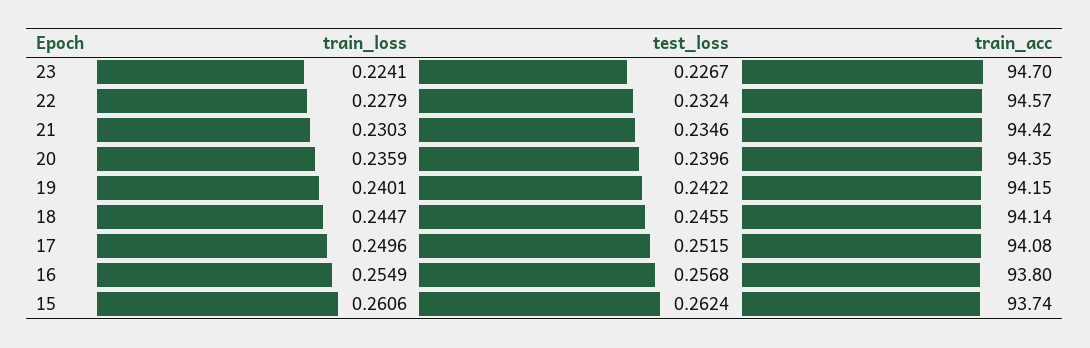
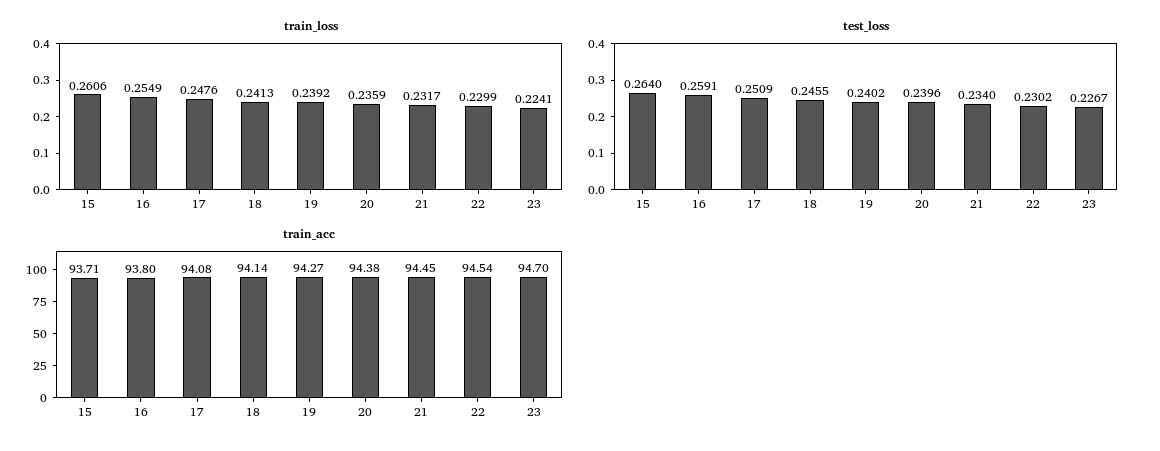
  {
    "train_loss": {
      "23": 0.2241,
-     "22": 0.2279,
+     "22": 0.2299,
-     "21": 0.2303,
+     "21": 0.2317,
      "20": 0.2359,
-     "19": 0.2401,
+     "19": 0.2392,
-     "18": 0.2447,
+     "18": 0.2413,
-     "17": 0.2496,
+     "17": 0.2476,
      "16": 0.2549,
      "15": 0.2606
    },
    "test_loss": {
      "23": 0.2267,
-     "22": 0.2324,
+     "22": 0.2302,
-     "21": 0.2346,
+     "21": 0.234,
      "20": 0.2396,
-     "19": 0.2422,
+     "19": 0.2402,
      "18": 0.2455,
-     "17": 0.2515,
+     "17": 0.2509,
-     "16": 0.2568,
+     "16": 0.2591,
-     "15": 0.2624
+     "15": 0.264
    },
    "train_acc": {
      "23": 94.7,
-     "22": 94.57,
+     "22": 94.54,
-     "21": 94.42,
+     "21": 94.45,
-     "20": 94.35,
+     "20": 94.38,
-     "19": 94.15,
+     "19": 94.27,
      "18": 94.14,
      "17": 94.08,
      "16": 93.8,
-     "15": 93.74
+     "15": 93.71
    }
  }

